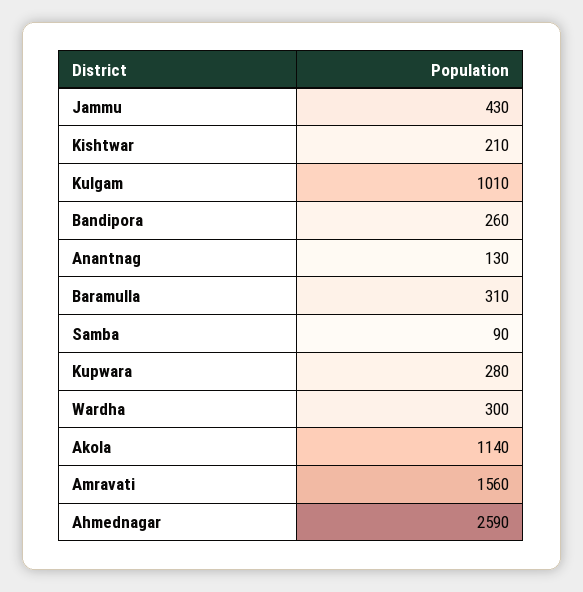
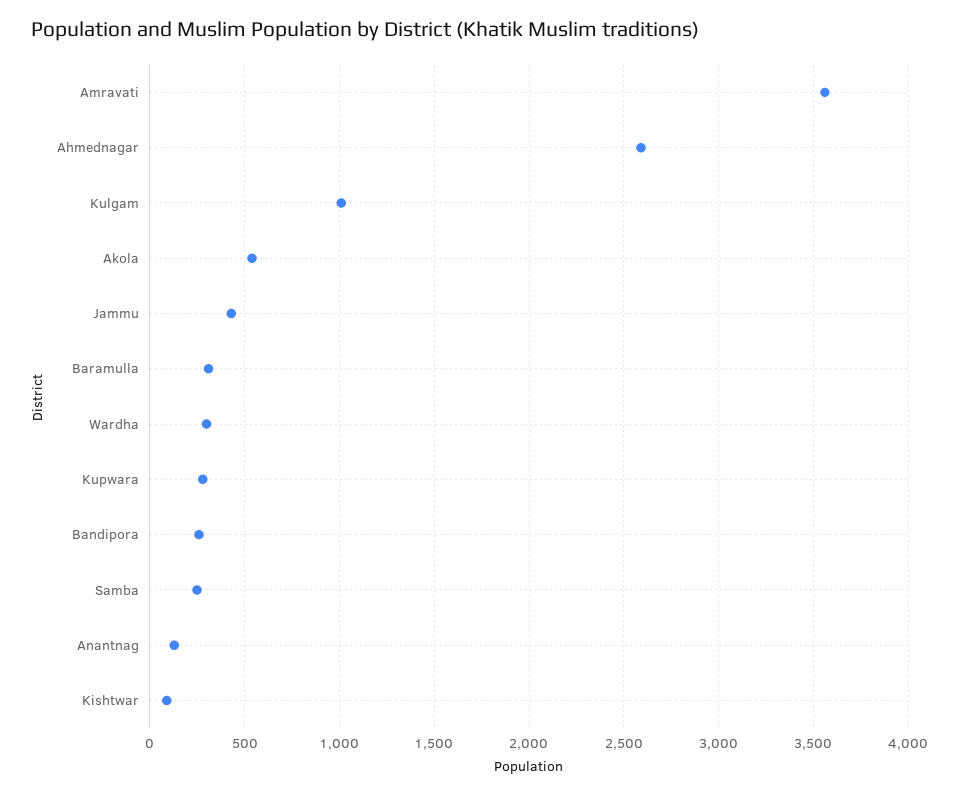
  {
    "Jammu": 430,
-   "Kishtwar": 210,
+   "Kishtwar": 100,
    "Kulgam": 1010,
    "Bandipora": 260,
    "Anantnag": 130,
    "Baramulla": 310,
-   "Samba": 90,
+   "Samba": 250,
    "Kupwara": 280,
    "Wardha": 300,
-   "Akola": 1140,
+   "Akola": 550,
-   "Amravati": 1560,
+   "Amravati": 3550,
    "Ahmednagar": 2590
  }

